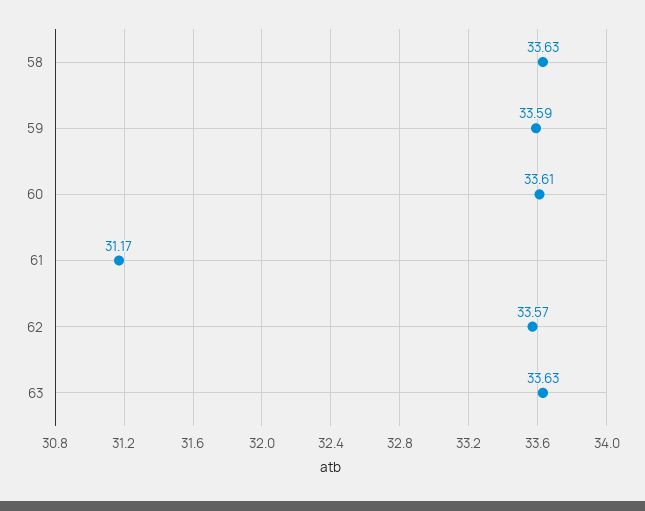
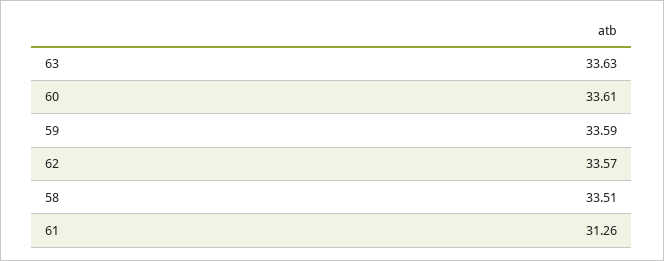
  {
-   "58": 33.63,
+   "58": 33.51,
    "59": 33.59,
    "60": 33.61,
-   "61": 31.17,
+   "61": 31.26,
    "62": 33.57,
    "63": 33.63
  }

